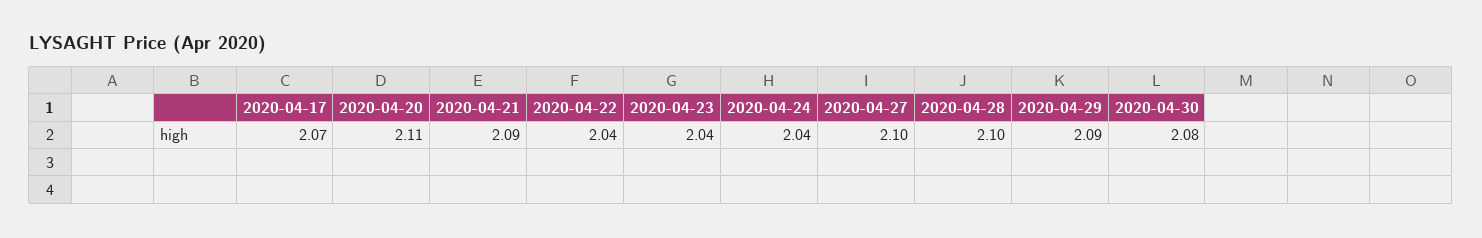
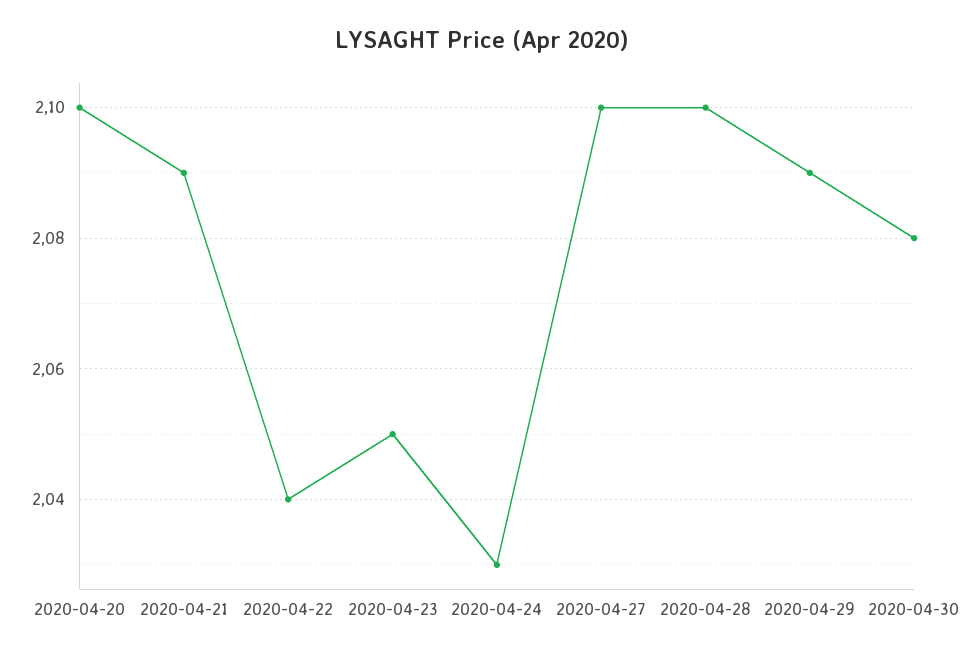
  {
-   "2020-04-17": 2.07,
-   "2020-04-20": 2.11,
+   "2020-04-20": 2.1,
    "2020-04-21": 2.09,
    "2020-04-22": 2.04,
-   "2020-04-23": 2.04,
+   "2020-04-23": 2.05,
-   "2020-04-24": 2.04,
+   "2020-04-24": 2.03,
    "2020-04-27": 2.1,
    "2020-04-28": 2.1,
    "2020-04-29": 2.09,
    "2020-04-30": 2.08
  }

